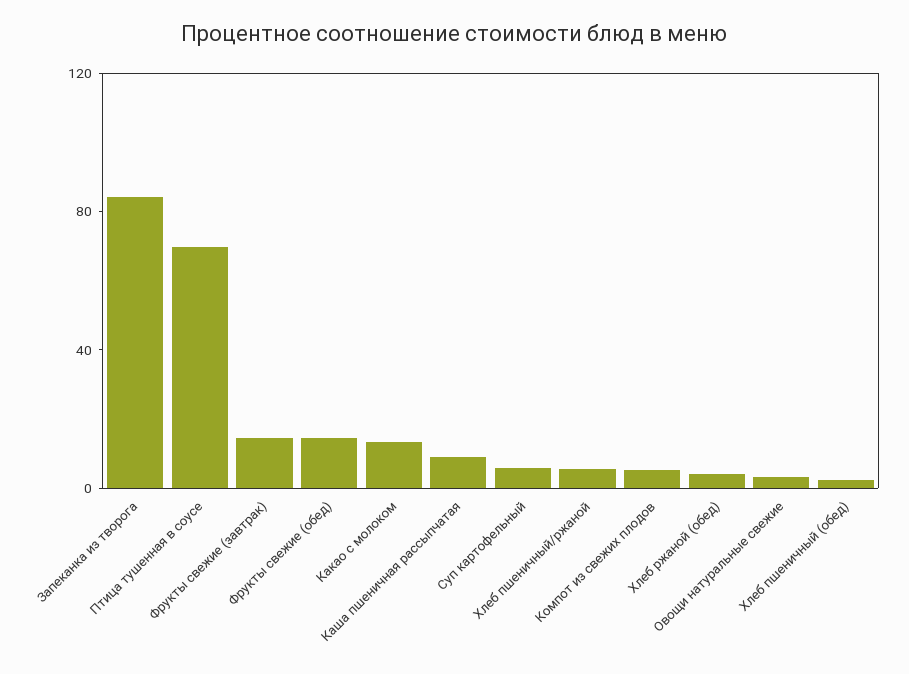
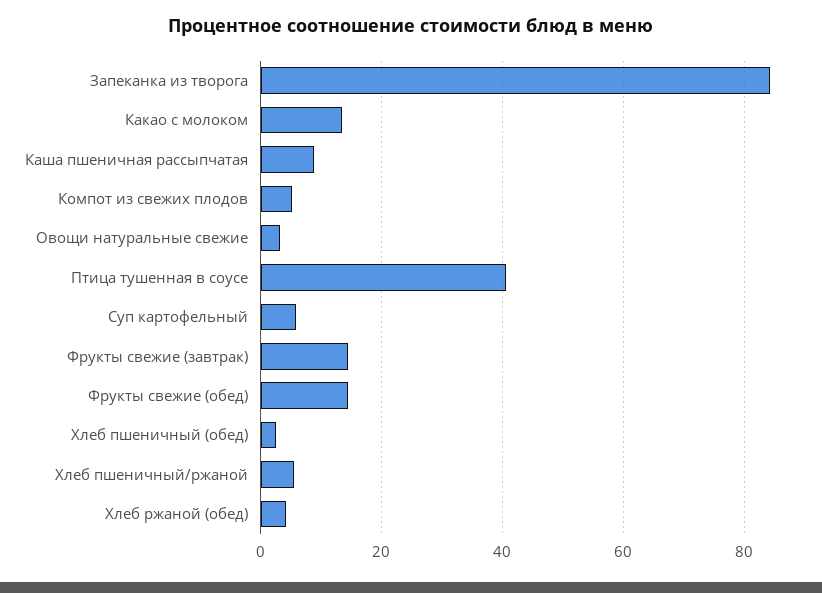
  {
    "Запеканка из творога": 84,
-   "Птица тушенная в соусе": 70,
+   "Птица тушенная в соусе": 40,
    "Фрукты свежие (завтрак)": 14,
    "Фрукты свежие (обед)": 14,
    "Какао с молоком": 14,
    "Каша пшеничная рассыпчатая": 8,
    "Суп картофельный": 6,
    "Хлеб пшеничный/ржаной": 6,
    "Компот из свежих плодов": 6,
    "Хлеб ржаной (обед)": 4,
    "Овощи натуральные свежие": 4,
    "Хлеб пшеничный (обед)": 2
  }

